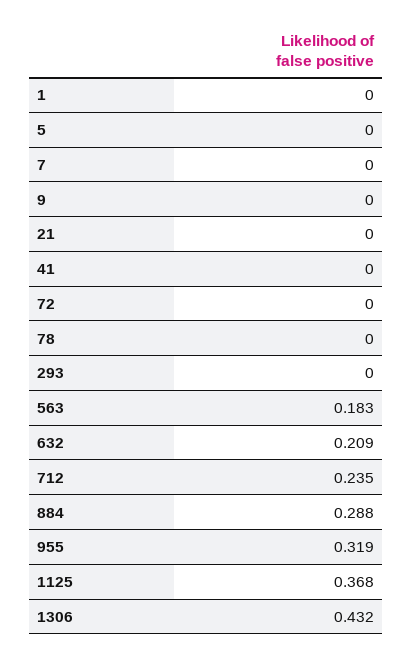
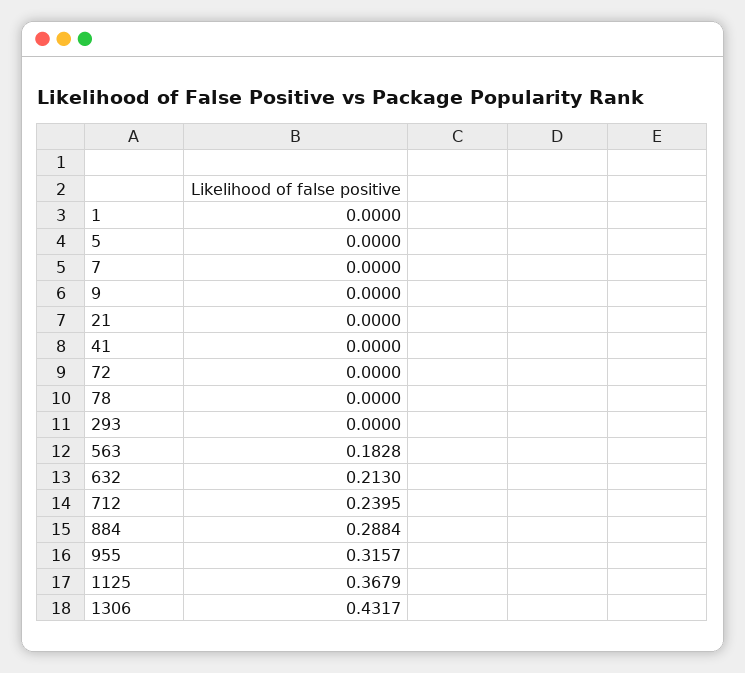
  {
    "1": 0,
    "5": 0,
    "7": 0,
    "9": 0,
    "21": 0,
    "41": 0,
    "72": 0,
    "78": 0,
    "293": 0,
    "563": 0.1828,
-   "632": 0.209,
+   "632": 0.213,
-   "712": 0.235,
+   "712": 0.2395,
    "884": 0.2884,
-   "955": 0.319,
+   "955": 0.3157,
    "1125": 0.3679,
    "1306": 0.4317
  }

